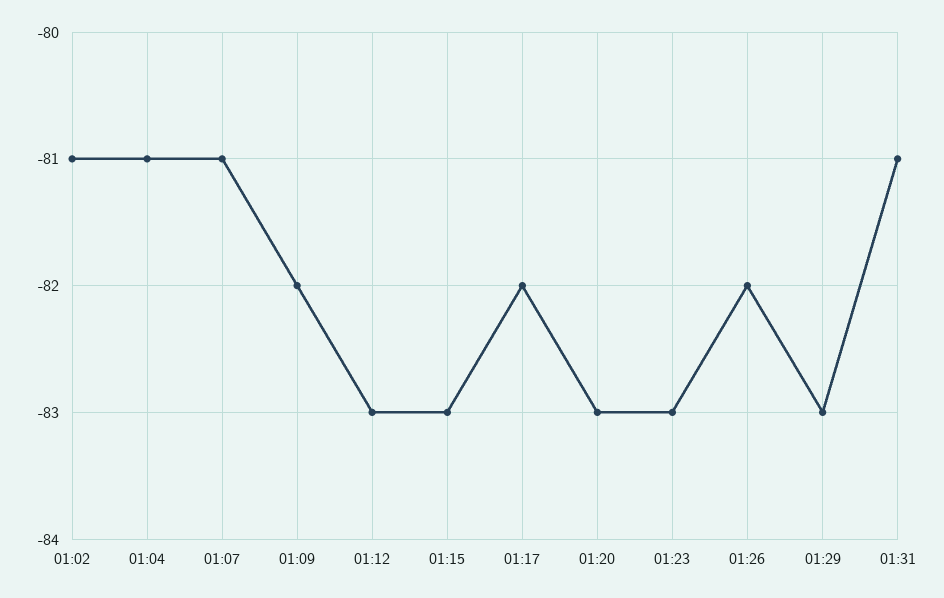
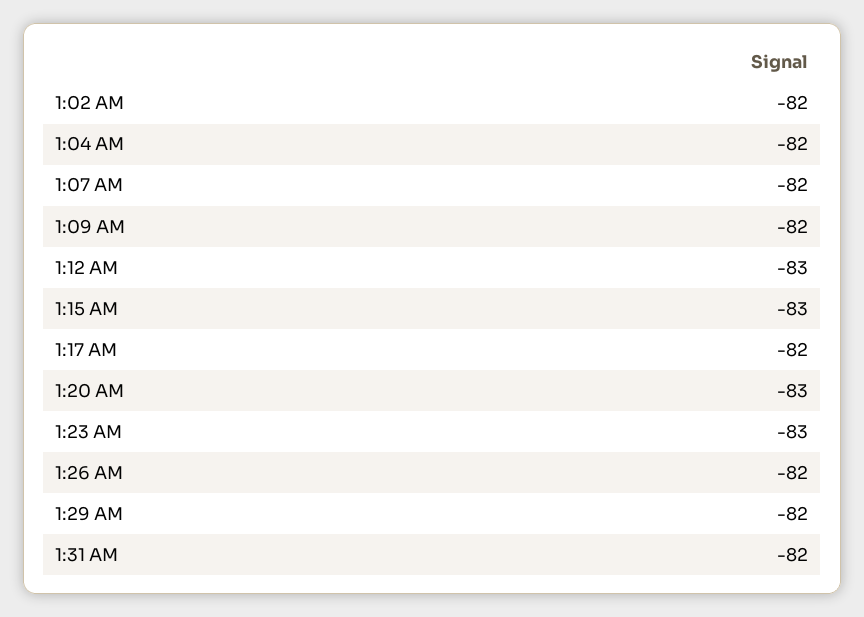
  {
-   "01:02": -81,
+   "01:02": -82,
-   "01:04": -81,
+   "01:04": -82,
-   "01:07": -81,
+   "01:07": -82,
    "01:09": -82,
    "01:12": -83,
    "01:15": -83,
    "01:17": -82,
    "01:20": -83,
    "01:23": -83,
    "01:26": -82,
-   "01:29": -83,
+   "01:29": -82,
-   "01:31": -81
+   "01:31": -82
  }

